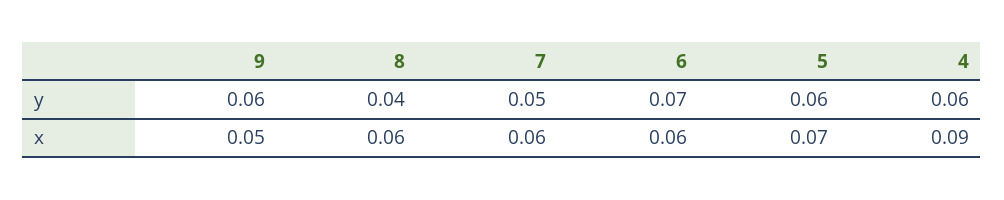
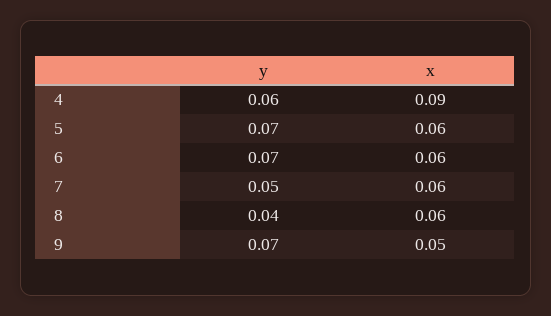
  {
    "9": {
-     "y": 0.06,
+     "y": 0.07,
      "x": 0.05
    },
    "8": {
      "y": 0.04,
      "x": 0.06
    },
    "7": {
      "y": 0.05,
      "x": 0.06
    },
    "6": {
      "y": 0.07,
      "x": 0.06
    },
    "5": {
-     "y": 0.06,
+     "y": 0.07,
-     "x": 0.07
+     "x": 0.06
    },
    "4": {
      "y": 0.06,
      "x": 0.09
    }
  }

